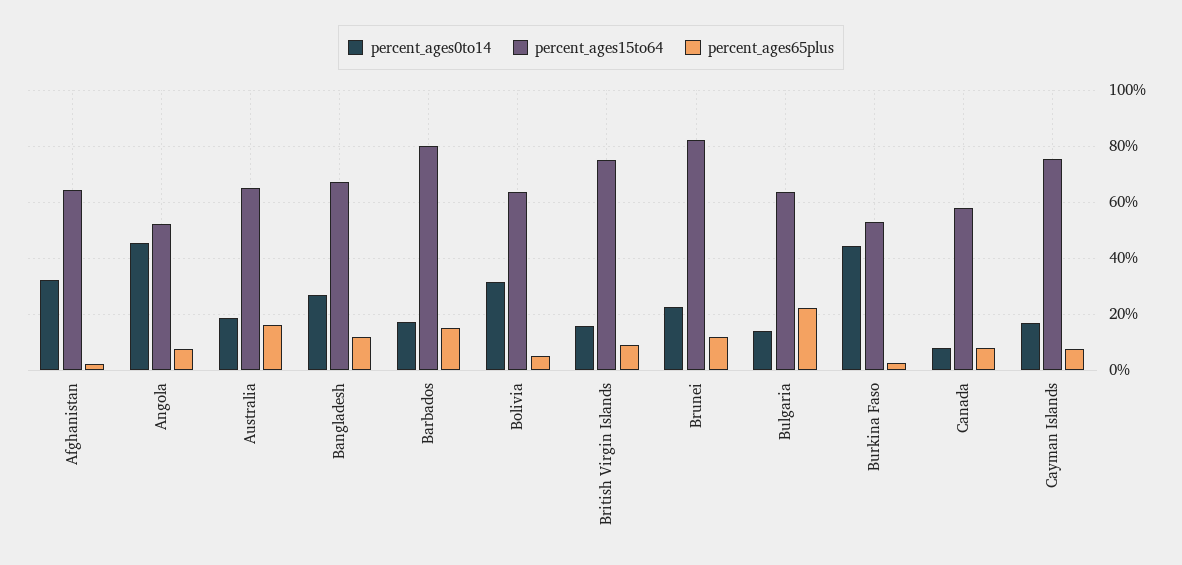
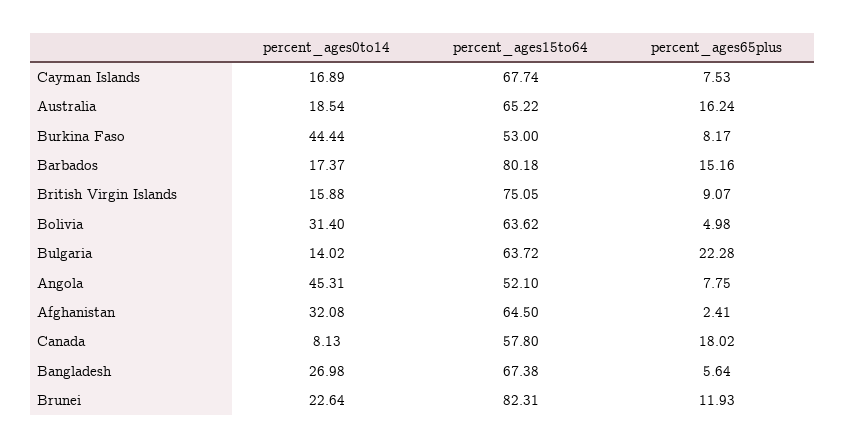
  {
    "percent_ages0to14": {
      "Afghanistan": 32.08,
      "Angola": 45.31,
      "Australia": 18.54,
      "Bangladesh": 26.98,
      "Barbados": 17.37,
      "Bolivia": 31.4,
      "British Virgin Islands": 15.88,
      "Brunei": 22.64,
      "Bulgaria": 14.02,
      "Burkina Faso": 44.44,
      "Canada": 8.13,
      "Cayman Islands": 16.89
    },
    "percent_ages15to64": {
      "Afghanistan": 64.5,
      "Angola": 52.1,
      "Australia": 65.22,
      "Bangladesh": 67.38,
      "Barbados": 80.18,
      "Bolivia": 63.62,
      "British Virgin Islands": 75.05,
      "Brunei": 82.31,
      "Bulgaria": 63.72,
      "Burkina Faso": 53,
      "Canada": 57.8,
-     "Cayman Islands": 75
+     "Cayman Islands": 67.74
    },
    "percent_ages65plus": {
      "Afghanistan": 2.41,
      "Angola": 7.75,
      "Australia": 16.24,
-     "Bangladesh": 12.5,
+     "Bangladesh": 5.64,
      "Barbados": 15.16,
      "Bolivia": 4.98,
      "British Virgin Islands": 9.07,
      "Brunei": 11.93,
      "Bulgaria": 22.28,
-     "Burkina Faso": 2.5,
+     "Burkina Faso": 8.17,
-     "Canada": 7.5,
+     "Canada": 18.02,
      "Cayman Islands": 7.53
    }
  }

